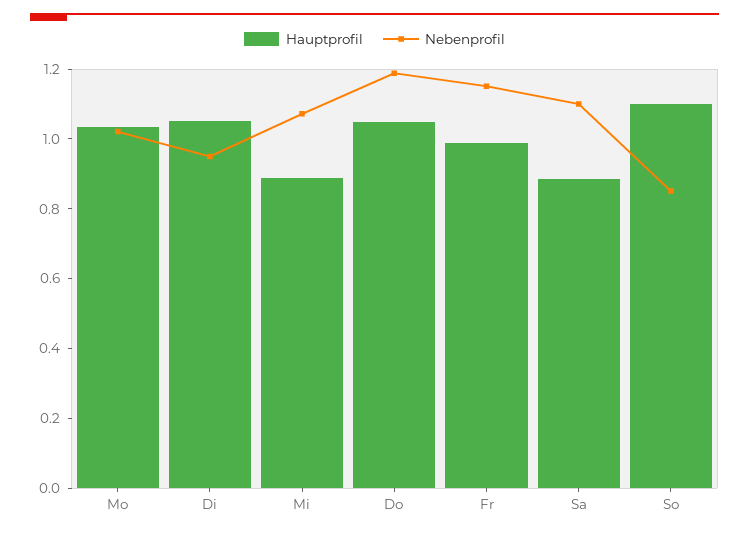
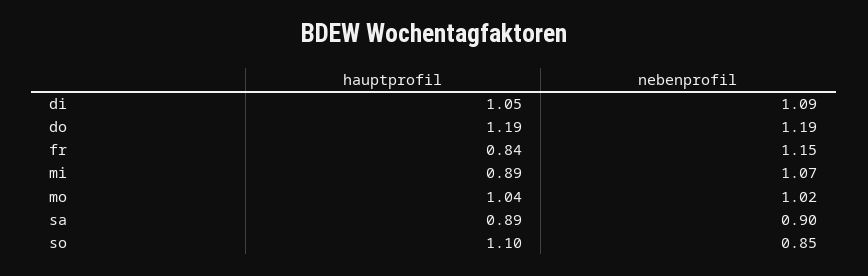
  {
    "Hauptprofil": {
      "Mo": 1.04,
      "Di": 1.05,
      "Mi": 0.89,
-     "Do": 1.05,
+     "Do": 1.19,
-     "Fr": 1,
+     "Fr": 0.84,
      "Sa": 0.89,
      "So": 1.1
    },
    "Nebenprofil": {
      "Mo": 1.02,
-     "Di": 0.95,
+     "Di": 1.09,
      "Mi": 1.07,
      "Do": 1.19,
      "Fr": 1.15,
-     "Sa": 1.1,
+     "Sa": 0.9,
      "So": 0.85
    }
  }

